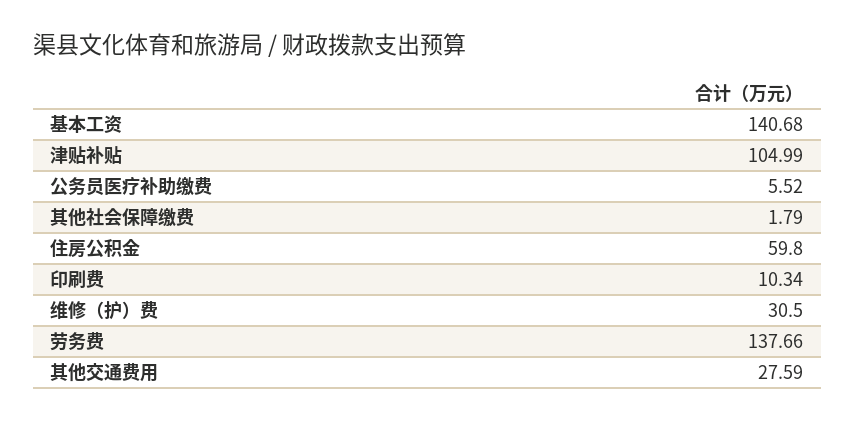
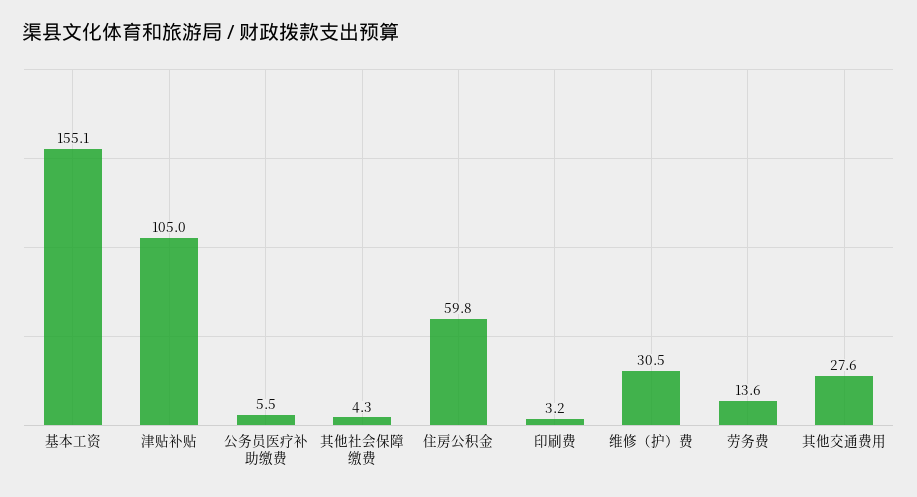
  {
-   "基本工资": 140.68,
+   "基本工资": 155.1,
    "津贴补贴": 104.99,
    "公务员医疗补助缴费": 5.52,
-   "其他社会保障缴费": 1.79,
+   "其他社会保障缴费": 4.3,
    "住房公积金": 59.8,
-   "印刷费": 10.34,
+   "印刷费": 3.2,
    "维修（护）费": 30.5,
-   "劳务费": 137.66,
+   "劳务费": 13.6,
    "其他交通费用": 27.59
  }

